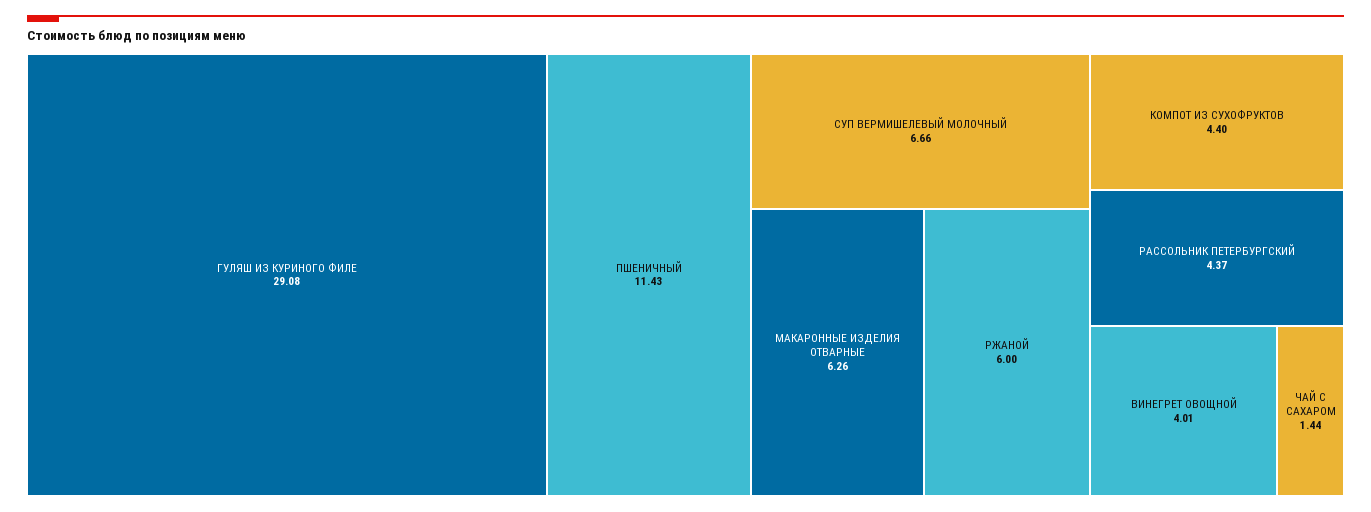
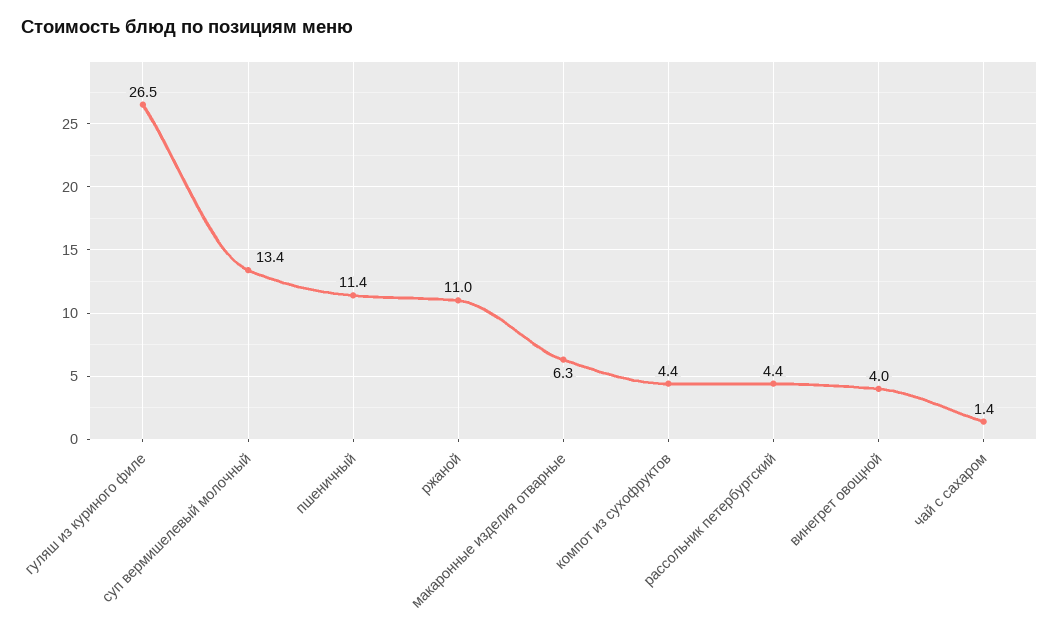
  {
-   "ГУЛЯШ ИЗ КУРИНОГО ФИЛЕ": 29.08,
+   "ГУЛЯШ ИЗ КУРИНОГО ФИЛЕ": 26.5,
    "ПШЕНИЧНЫЙ": 11.43,
-   "СУП ВЕРМИШЕЛЕВЫЙ МОЛОЧНЫЙ": 6.66,
+   "СУП ВЕРМИШЕЛЕВЫЙ МОЛОЧНЫЙ": 13.4,
    "МАКАРОННЫЕ ИЗДЕЛИЯ ОТВАРНЫЕ": 6.26,
-   "РЖАНОЙ": 6,
+   "РЖАНОЙ": 11,
    "КОМПОТ ИЗ СУХОФРУКТОВ": 4.4,
    "РАССОЛЬНИК ПЕТЕРБУРГСКИЙ": 4.37,
    "ВИНЕГРЕТ ОВОЩНОЙ": 4.01,
    "ЧАЙ С САХАРОМ": 1.44
  }

